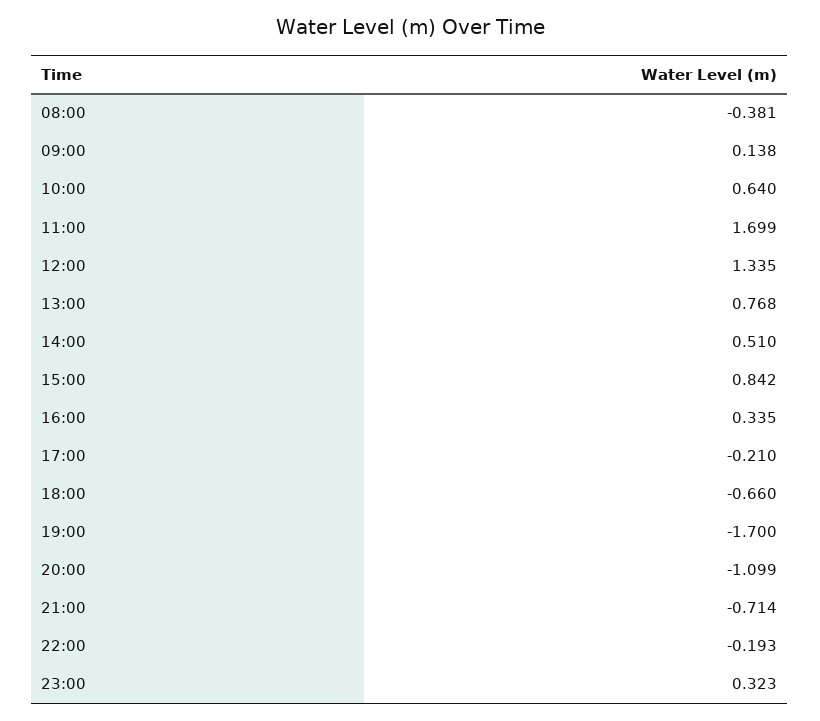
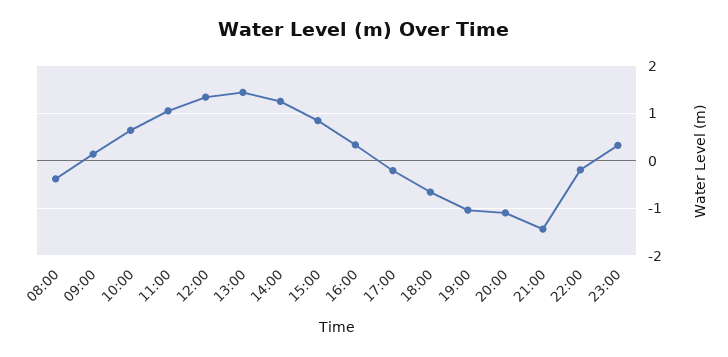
  {
    "08:00": -0.381,
    "09:00": 0.138,
    "10:00": 0.64,
-   "11:00": 1.699,
+   "11:00": 1,
    "12:00": 1.335,
-   "13:00": 0.768,
+   "13:00": 1.4,
-   "14:00": 0.51,
+   "14:00": 1.2,
    "15:00": 0.842,
    "16:00": 0.335,
    "17:00": -0.21,
    "18:00": -0.66,
-   "19:00": -1.7,
+   "19:00": -1,
    "20:00": -1.099,
-   "21:00": -0.714,
+   "21:00": -1.4,
    "22:00": -0.193,
    "23:00": 0.323
  }

